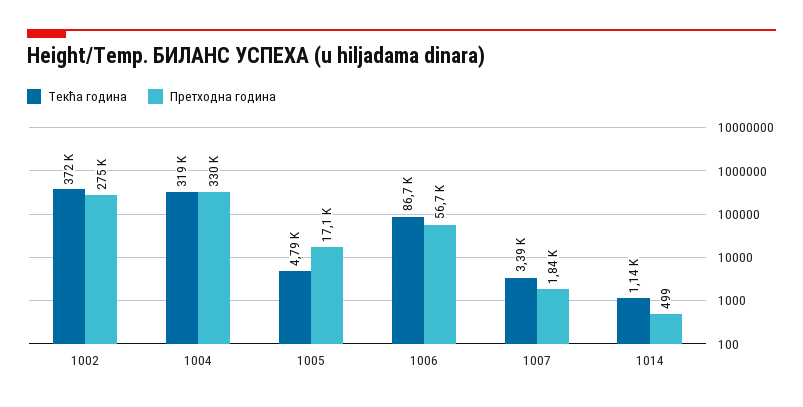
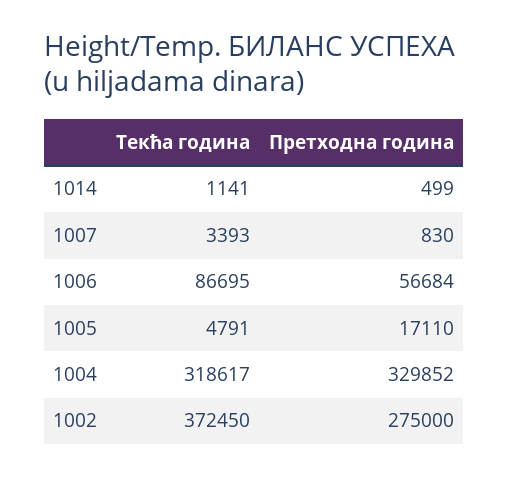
  {
    "Текћа година": {
      "1002": 372450,
      "1004": 318617,
      "1005": 4791,
      "1006": 86695,
      "1007": 3393,
      "1014": 1141
    },
    "Претходна година": {
      "1002": 275000,
      "1004": 329852,
      "1005": 17110,
      "1006": 56684,
-     "1007": 1840,
+     "1007": 830,
      "1014": 499
    }
  }

